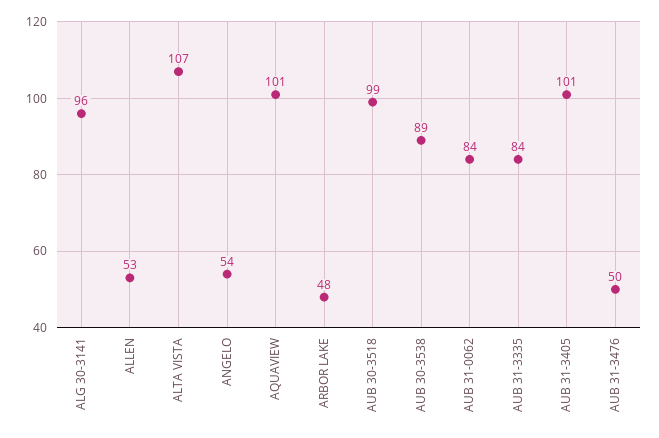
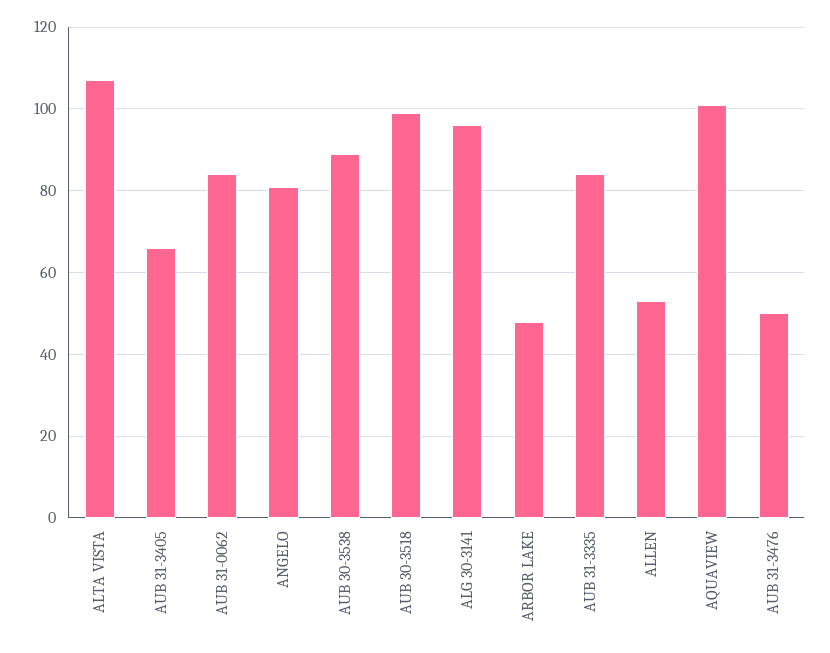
  {
    "ALG 30-3141": 96,
    "ALLEN": 53,
    "ALTA VISTA": 107,
-   "ANGELO": 54,
+   "ANGELO": 80,
    "AQUAVIEW": 101,
    "ARBOR LAKE": 48,
    "AUB 30-3518": 99,
    "AUB 30-3538": 89,
    "AUB 31-0062": 84,
    "AUB 31-3335": 84,
-   "AUB 31-3405": 101,
+   "AUB 31-3405": 65,
    "AUB 31-3476": 50
  }

